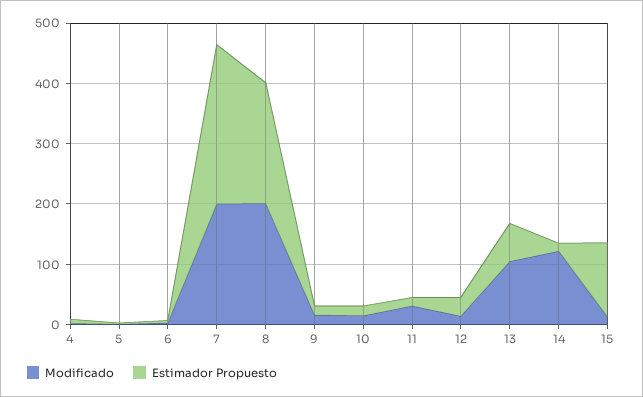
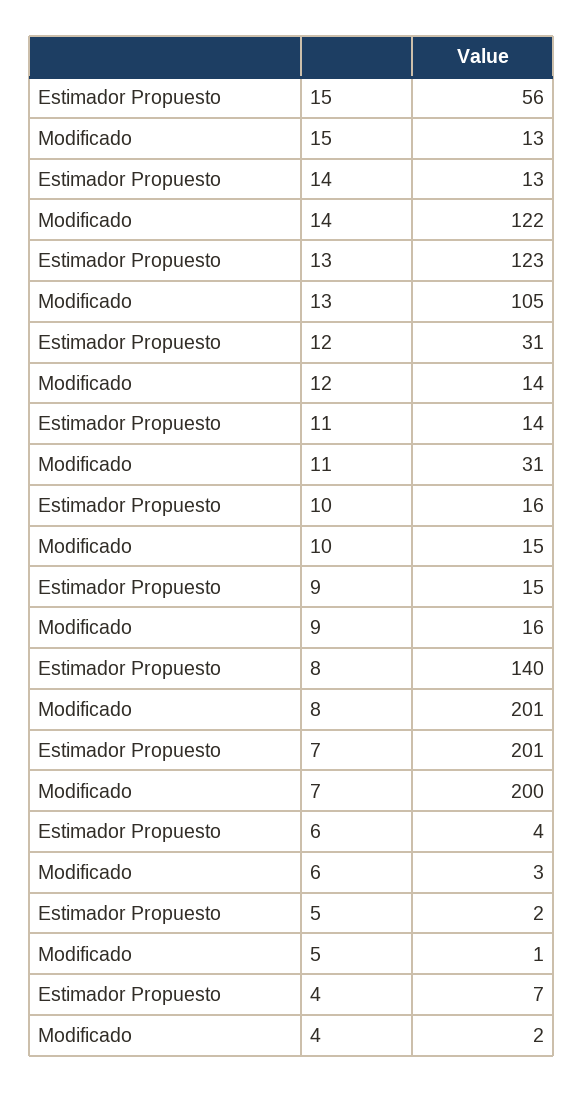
  {
    "Modificado": {
      "4": 2,
      "5": 1,
      "6": 3,
      "7": 200,
      "8": 201,
      "9": 16,
      "10": 15,
      "11": 31,
      "12": 14,
      "13": 105,
      "14": 122,
      "15": 13
    },
    "Estimador Propuesto": {
      "4": 7,
      "5": 2,
      "6": 4,
-     "7": 260,
+     "7": 201,
-     "8": 200,
+     "8": 140,
      "9": 15,
      "10": 16,
      "11": 14,
      "12": 31,
-     "13": 60,
+     "13": 123,
      "14": 13,
-     "15": 120
+     "15": 56
    }
  }

